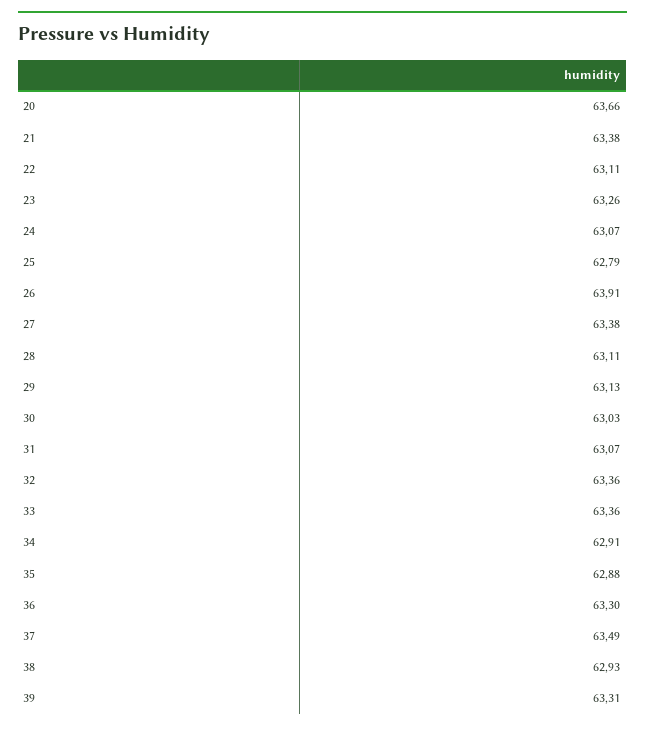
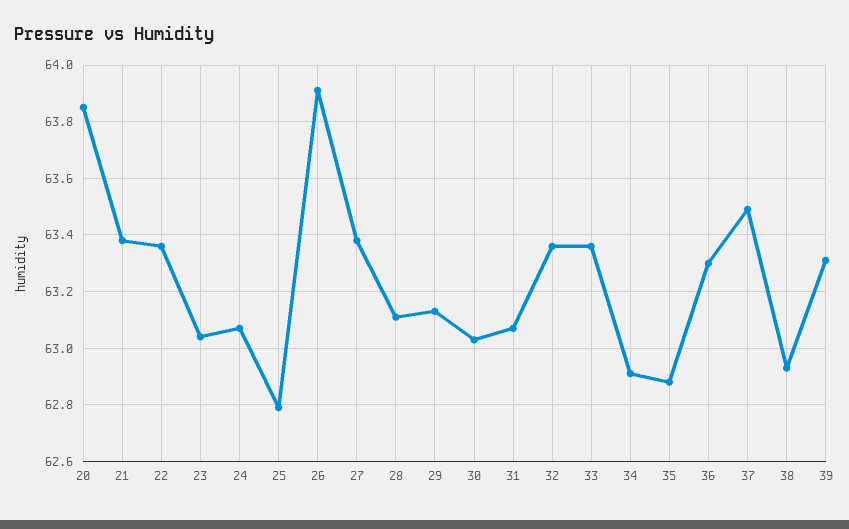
  {
-   "20": 63.66,
+   "20": 63.85,
    "21": 63.38,
-   "22": 63.11,
+   "22": 63.35,
-   "23": 63.26,
+   "23": 63.05,
    "24": 63.07,
    "25": 62.79,
    "26": 63.91,
    "27": 63.38,
    "28": 63.11,
    "29": 63.13,
    "30": 63.03,
    "31": 63.07,
    "32": 63.36,
    "33": 63.36,
    "34": 62.91,
    "35": 62.88,
    "36": 63.3,
    "37": 63.49,
    "38": 62.93,
    "39": 63.31
  }

